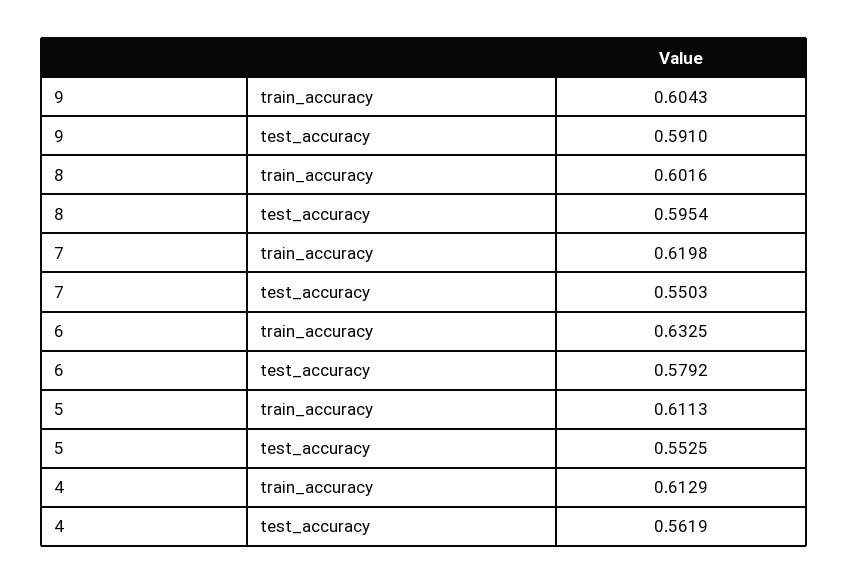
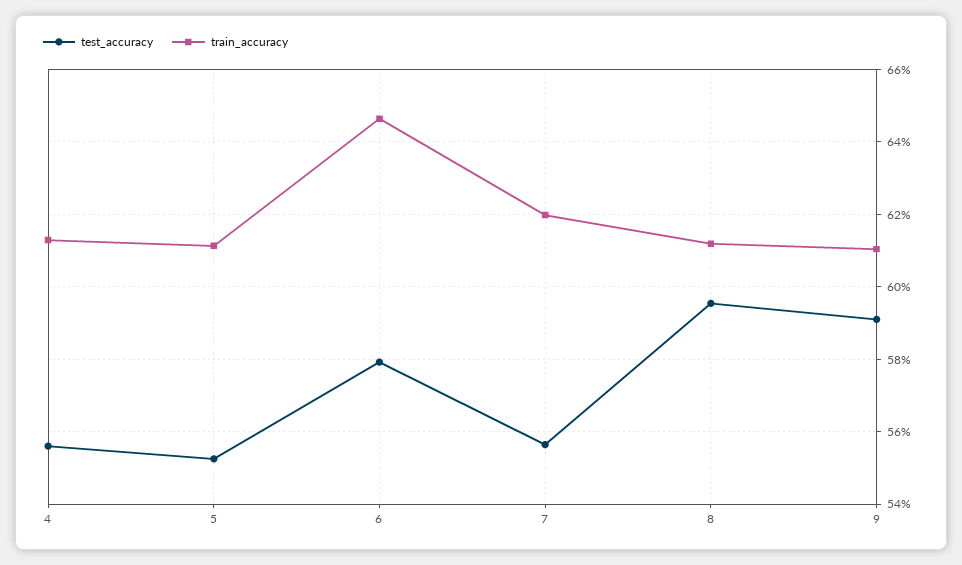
  {
    "train_accuracy": {
-     "9": 0.6043,
+     "9": 0.61,
-     "8": 0.6016,
+     "8": 0.612,
      "7": 0.6198,
-     "6": 0.6325,
+     "6": 0.646,
      "5": 0.6113,
      "4": 0.6129
    },
    "test_accuracy": {
      "9": 0.591,
      "8": 0.5954,
-     "7": 0.5503,
+     "7": 0.556,
      "6": 0.5792,
      "5": 0.5525,
-     "4": 0.5619
+     "4": 0.556
    }
  }

